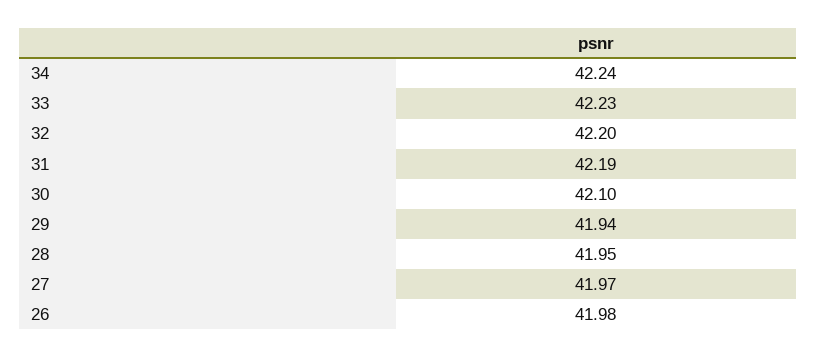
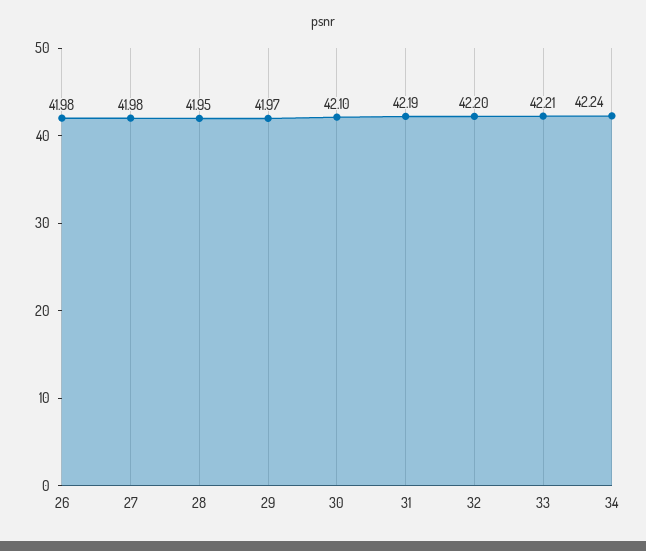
  {
    "34": 42.24,
-   "33": 42.23,
+   "33": 42.21,
    "32": 42.2,
    "31": 42.19,
    "30": 42.1,
-   "29": 41.94,
+   "29": 41.97,
    "28": 41.95,
-   "27": 41.97,
+   "27": 41.98,
    "26": 41.98
  }

